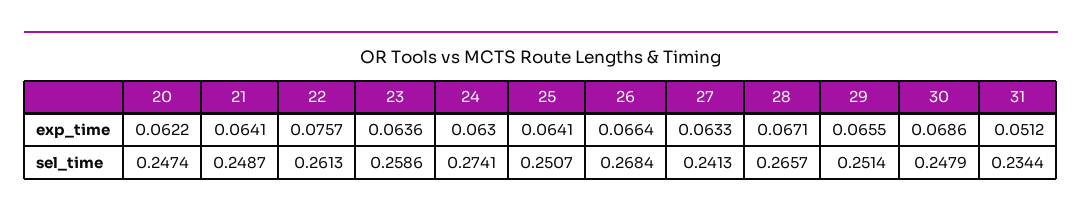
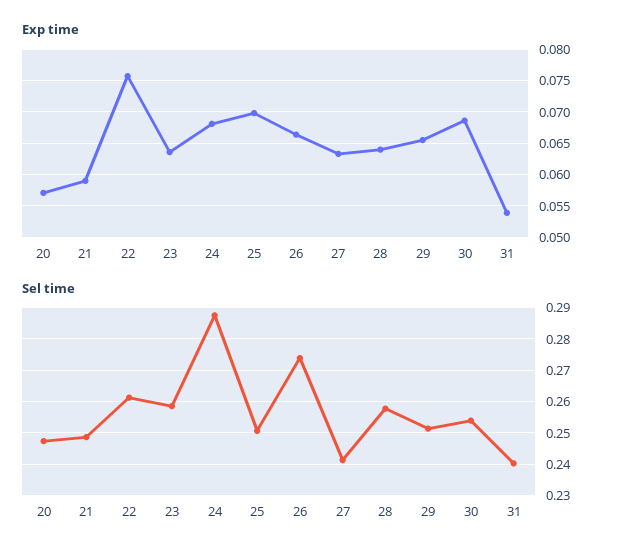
  {
    "exp_time": {
-     "20": 0.0622,
+     "20": 0.057,
-     "21": 0.0641,
+     "21": 0.059,
      "22": 0.0757,
      "23": 0.0636,
-     "24": 0.063,
+     "24": 0.068,
-     "25": 0.0641,
+     "25": 0.07,
      "26": 0.0664,
      "27": 0.0633,
-     "28": 0.0671,
+     "28": 0.064,
      "29": 0.0655,
      "30": 0.0686,
-     "31": 0.0512
+     "31": 0.054
    },
    "sel_time": {
      "20": 0.2474,
      "21": 0.2487,
      "22": 0.2613,
      "23": 0.2586,
-     "24": 0.2741,
+     "24": 0.288,
      "25": 0.2507,
-     "26": 0.2684,
+     "26": 0.274,
      "27": 0.2413,
-     "28": 0.2657,
+     "28": 0.258,
      "29": 0.2514,
-     "30": 0.2479,
+     "30": 0.254,
-     "31": 0.2344
+     "31": 0.24
    }
  }

